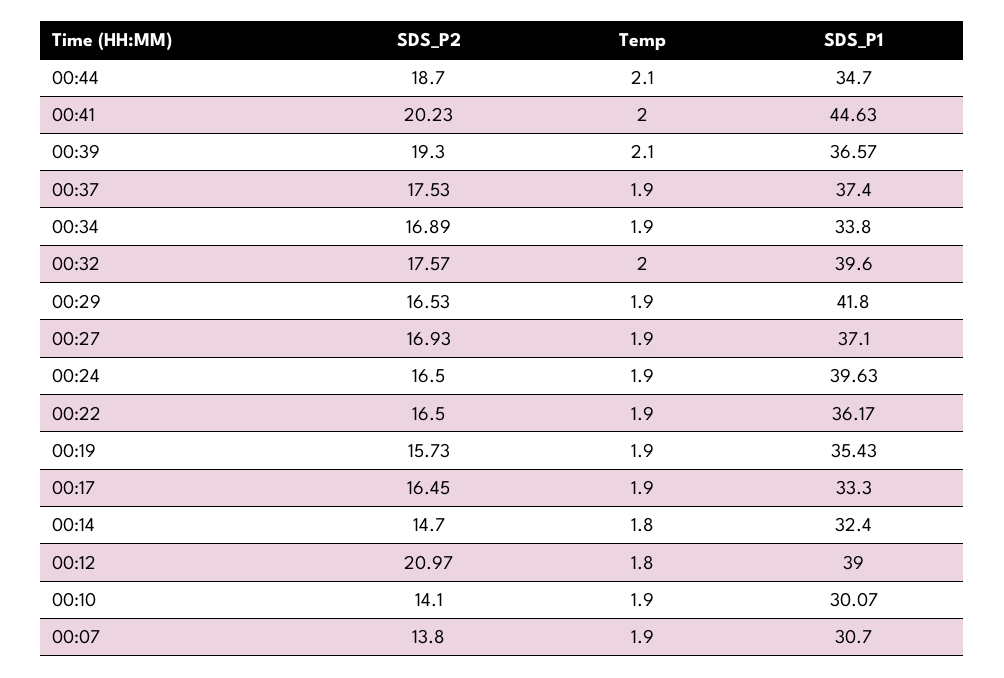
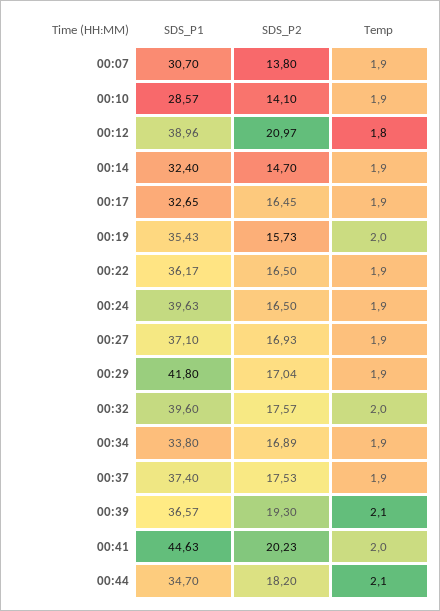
  {
    "SDS_P2": {
-     "00:44": 18.7,
+     "00:44": 18.2,
      "00:41": 20.23,
      "00:39": 19.3,
      "00:37": 17.53,
      "00:34": 16.89,
      "00:32": 17.57,
-     "00:29": 16.53,
+     "00:29": 17.04,
      "00:27": 16.93,
      "00:24": 16.5,
      "00:22": 16.5,
      "00:19": 15.73,
      "00:17": 16.45,
      "00:14": 14.7,
      "00:12": 20.97,
      "00:10": 14.1,
      "00:07": 13.8
    },
    "Temp": {
      "00:44": 2.1,
      "00:41": 2,
      "00:39": 2.1,
      "00:37": 1.9,
      "00:34": 1.9,
      "00:32": 2,
      "00:29": 1.9,
      "00:27": 1.9,
      "00:24": 1.9,
      "00:22": 1.9,
-     "00:19": 1.9,
+     "00:19": 2,
      "00:17": 1.9,
-     "00:14": 1.8,
+     "00:14": 1.9,
      "00:12": 1.8,
      "00:10": 1.9,
      "00:07": 1.9
    },
    "SDS_P1": {
      "00:44": 34.7,
      "00:41": 44.63,
      "00:39": 36.57,
      "00:37": 37.4,
      "00:34": 33.8,
      "00:32": 39.6,
      "00:29": 41.8,
      "00:27": 37.1,
      "00:24": 39.63,
      "00:22": 36.17,
      "00:19": 35.43,
-     "00:17": 33.3,
+     "00:17": 32.65,
      "00:14": 32.4,
-     "00:12": 39,
+     "00:12": 38.96,
-     "00:10": 30.07,
+     "00:10": 28.57,
      "00:07": 30.7
    }
  }

